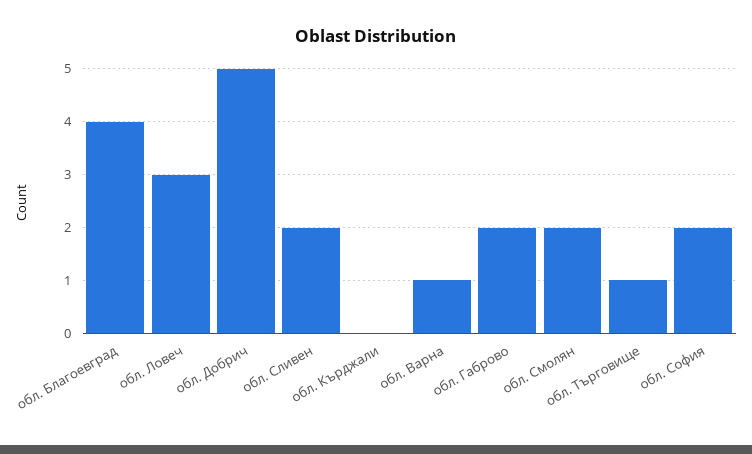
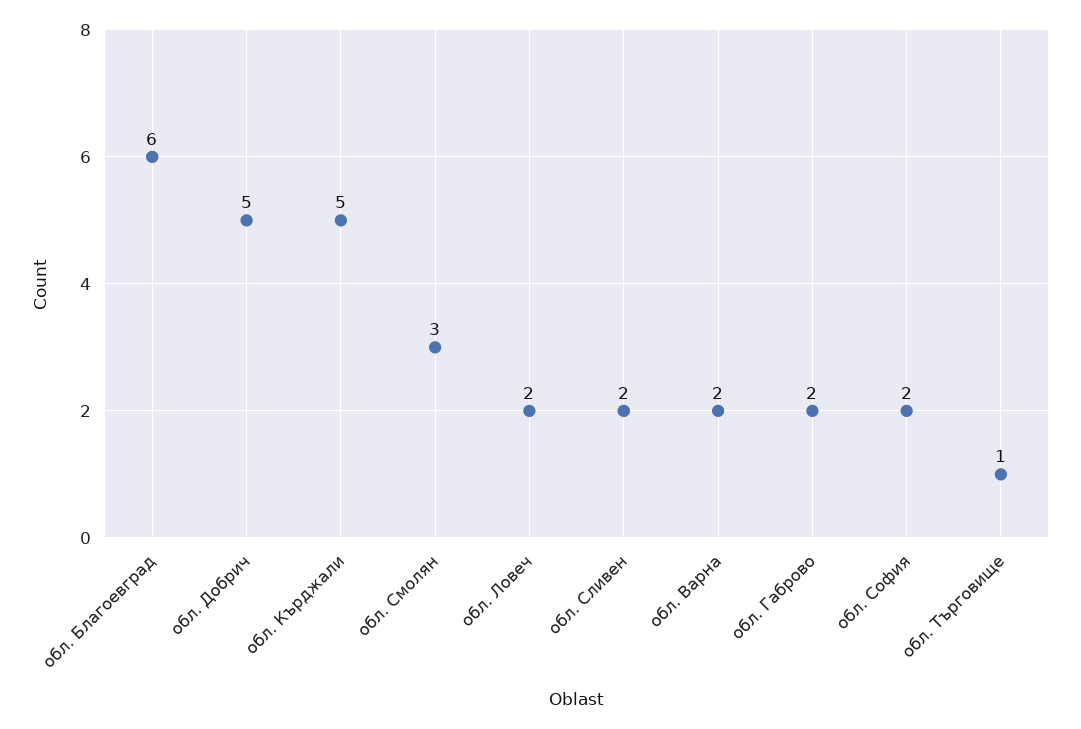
  {
-   "обл. Благоевград": 4,
+   "обл. Благоевград": 6,
-   "обл. Ловеч": 3,
+   "обл. Ловеч": 2,
    "обл. Добрич": 5,
    "обл. Сливен": 2,
-   "обл. Кърджали": 0,
+   "обл. Кърджали": 5,
-   "обл. Варна": 1,
+   "обл. Варна": 2,
    "обл. Габрово": 2,
-   "обл. Смолян": 2,
+   "обл. Смолян": 3,
    "обл. Търговище": 1,
    "обл. София": 2
  }

